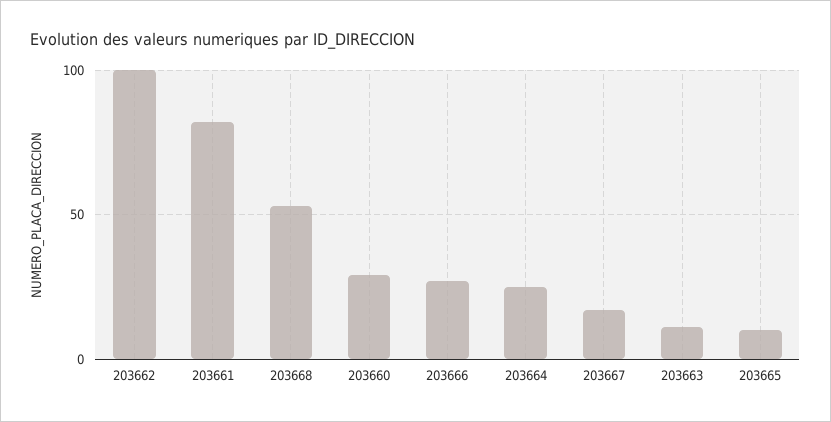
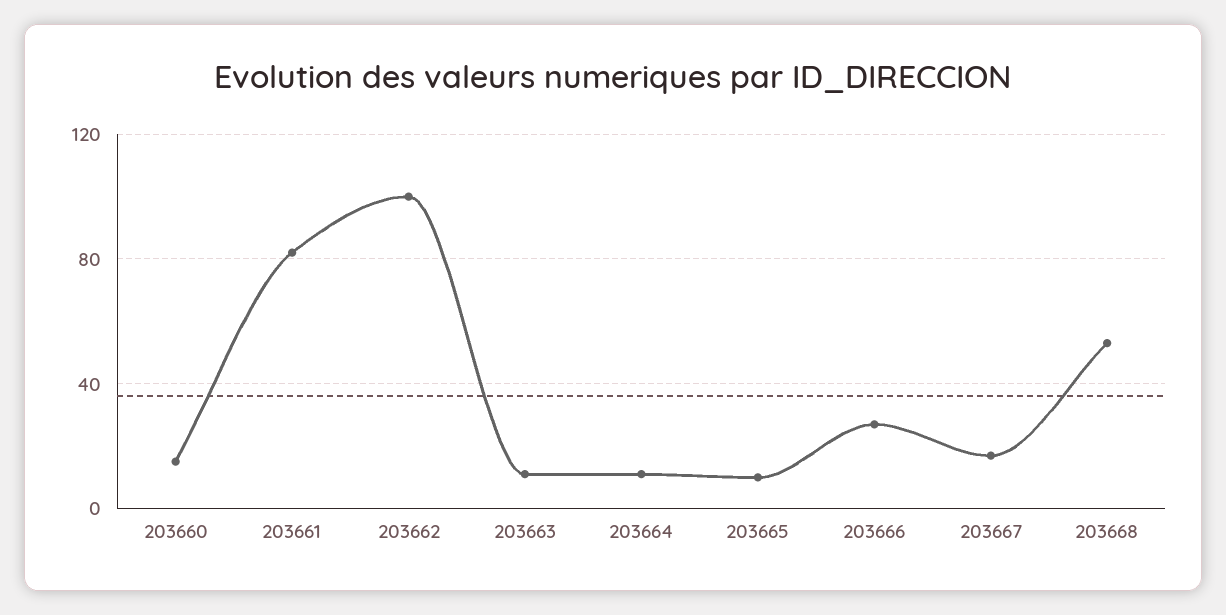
  {
    "203662": 100,
    "203661": 80,
    "203668": 55,
-   "203660": 30,
+   "203660": 15,
    "203666": 25,
-   "203664": 25,
+   "203664": 10,
    "203667": 15,
    "203663": 10,
    "203665": 10
  }

